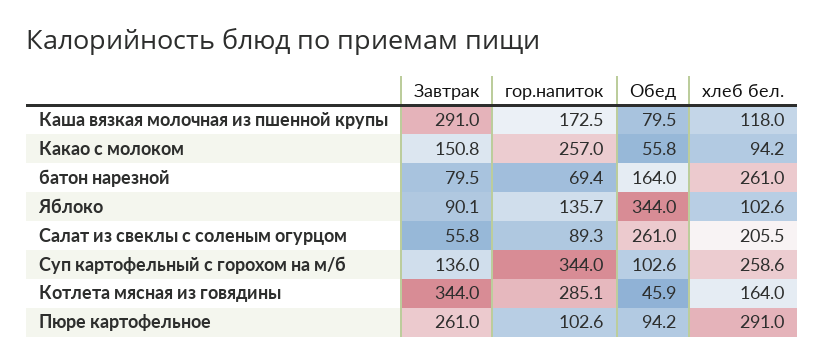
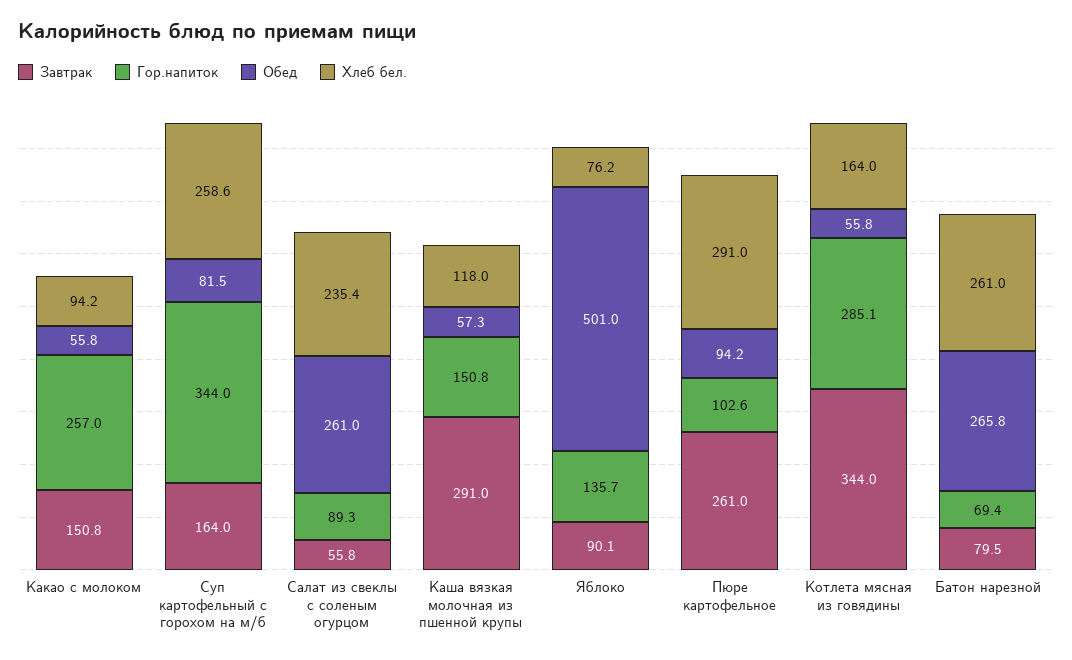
  {
    "Завтрак": {
      "Каша вязкая молочная из пшенной крупы": 291,
      "Какао с молоком": 150.8,
      "батон нарезной": 79.5,
      "Яблоко": 90.1,
      "Салат из свеклы с соленым огурцом": 55.8,
-     "Суп картофельный с горохом на м/б": 136,
+     "Суп картофельный с горохом на м/б": 164,
      "Котлета мясная из говядины": 344,
      "Пюре картофельное": 261
    },
    "гор.напиток": {
-     "Каша вязкая молочная из пшенной крупы": 172.5,
+     "Каша вязкая молочная из пшенной крупы": 150.8,
      "Какао с молоком": 257,
      "батон нарезной": 69.4,
      "Яблоко": 135.7,
      "Салат из свеклы с соленым огурцом": 89.3,
      "Суп картофельный с горохом на м/б": 344,
      "Котлета мясная из говядины": 285.1,
      "Пюре картофельное": 102.6
    },
    "Обед": {
-     "Каша вязкая молочная из пшенной крупы": 79.5,
+     "Каша вязкая молочная из пшенной крупы": 57.3,
      "Какао с молоком": 55.8,
-     "батон нарезной": 164,
+     "батон нарезной": 265.8,
-     "Яблоко": 344,
+     "Яблоко": 501,
      "Салат из свеклы с соленым огурцом": 261,
-     "Суп картофельный с горохом на м/б": 102.6,
+     "Суп картофельный с горохом на м/б": 81.5,
-     "Котлета мясная из говядины": 45.9,
+     "Котлета мясная из говядины": 55.8,
      "Пюре картофельное": 94.2
    },
    "хлеб бел.": {
      "Каша вязкая молочная из пшенной крупы": 118,
      "Какао с молоком": 94.2,
      "батон нарезной": 261,
-     "Яблоко": 102.6,
+     "Яблоко": 76.2,
-     "Салат из свеклы с соленым огурцом": 205.5,
+     "Салат из свеклы с соленым огурцом": 235.4,
      "Суп картофельный с горохом на м/б": 258.6,
      "Котлета мясная из говядины": 164,
      "Пюре картофельное": 291
    }
  }

